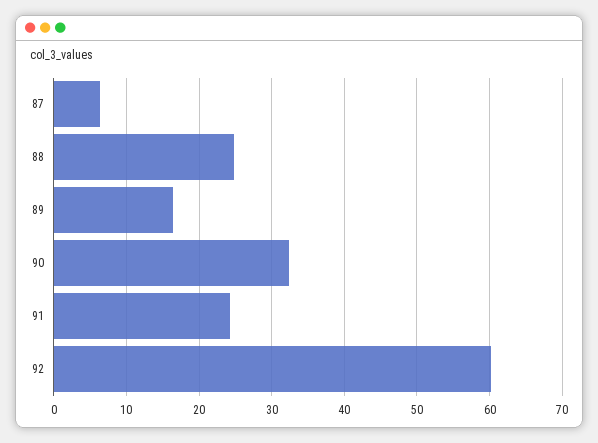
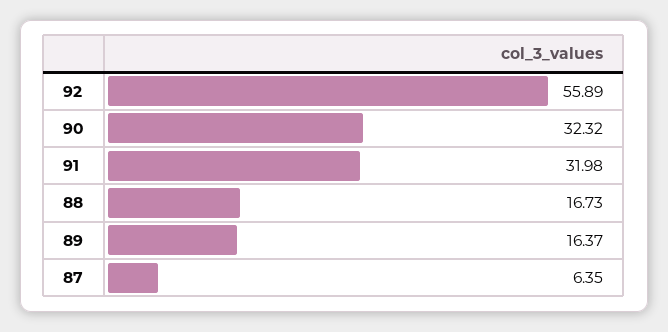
  {
    "87": 6.35,
-   "88": 25,
+   "88": 16.73,
    "89": 16.37,
    "90": 32.32,
-   "91": 24,
+   "91": 31.98,
-   "92": 60
+   "92": 55.89
  }

